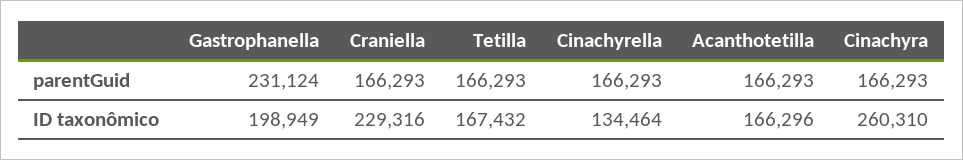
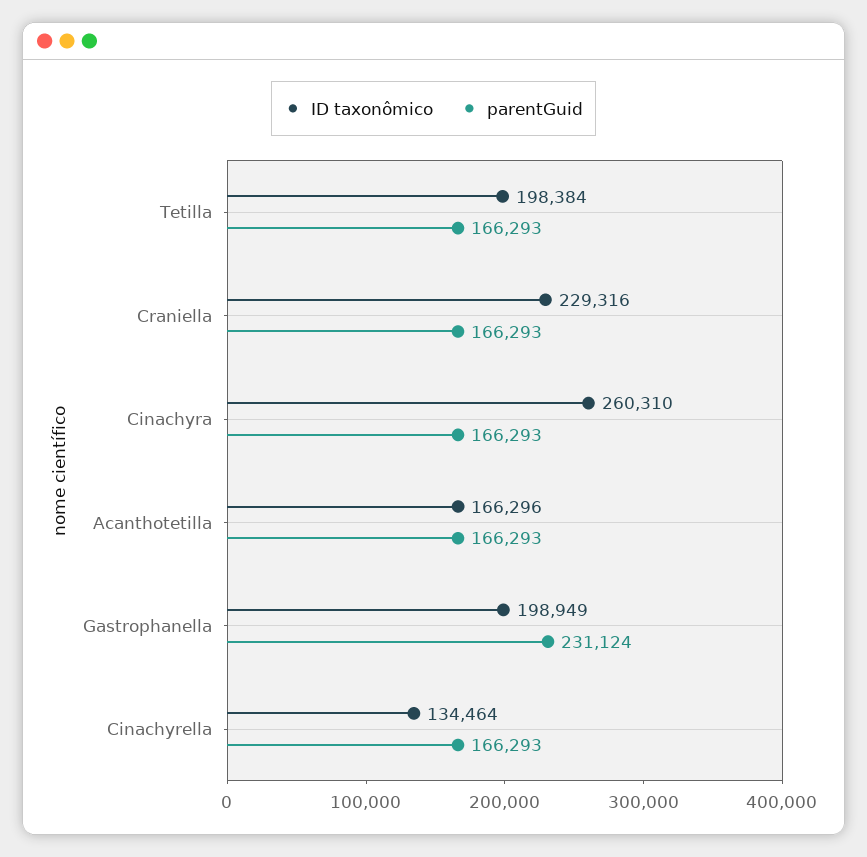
  {
    "parentGuid": {
      "Gastrophanella": 231124,
      "Craniella": 166293,
      "Tetilla": 166293,
      "Cinachyrella": 166293,
      "Acanthotetilla": 166293,
      "Cinachyra": 166293
    },
    "ID taxonômico": {
      "Gastrophanella": 198949,
      "Craniella": 229316,
-     "Tetilla": 167432,
+     "Tetilla": 198384,
      "Cinachyrella": 134464,
      "Acanthotetilla": 166296,
      "Cinachyra": 260310
    }
  }

